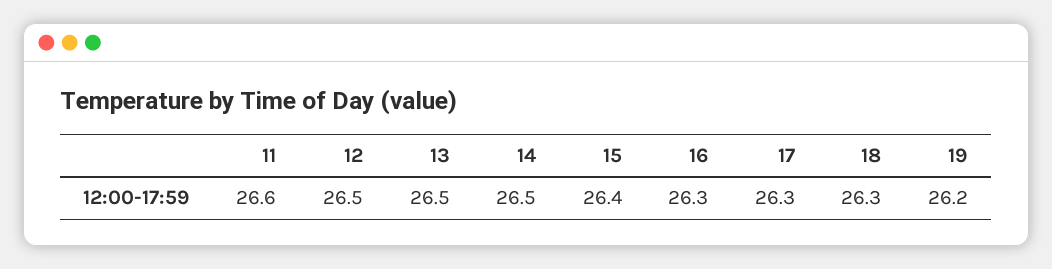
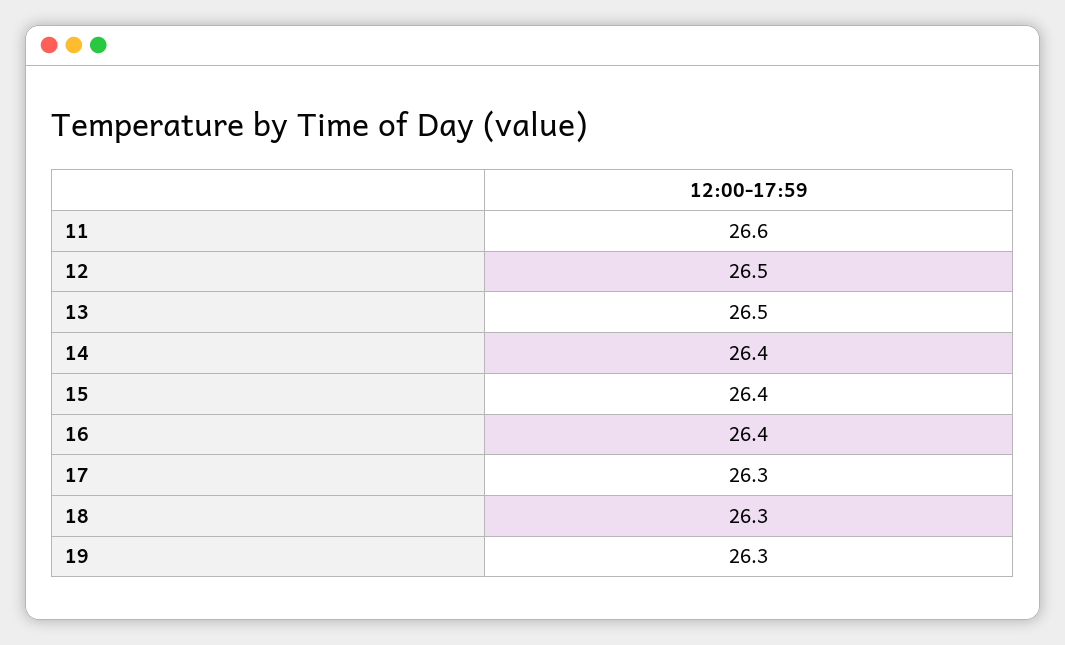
  {
    "11": 26.6,
    "12": 26.5,
    "13": 26.5,
-   "14": 26.5,
+   "14": 26.4,
    "15": 26.4,
-   "16": 26.3,
+   "16": 26.4,
    "17": 26.3,
    "18": 26.3,
-   "19": 26.2
+   "19": 26.3
  }

